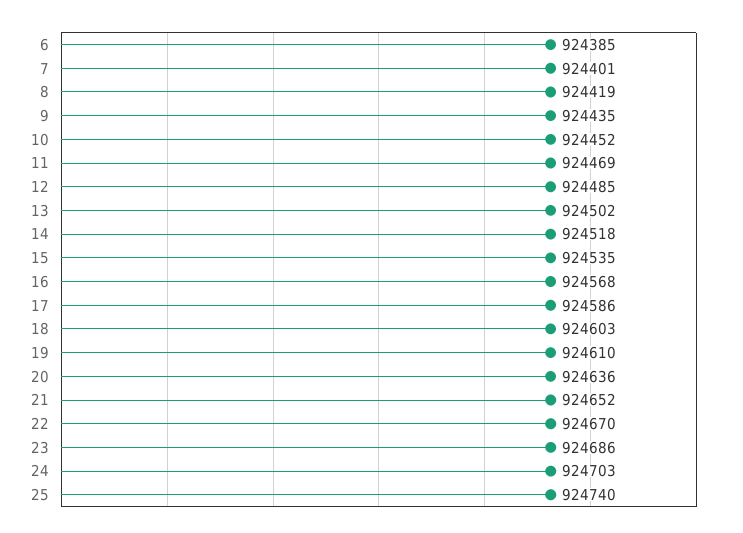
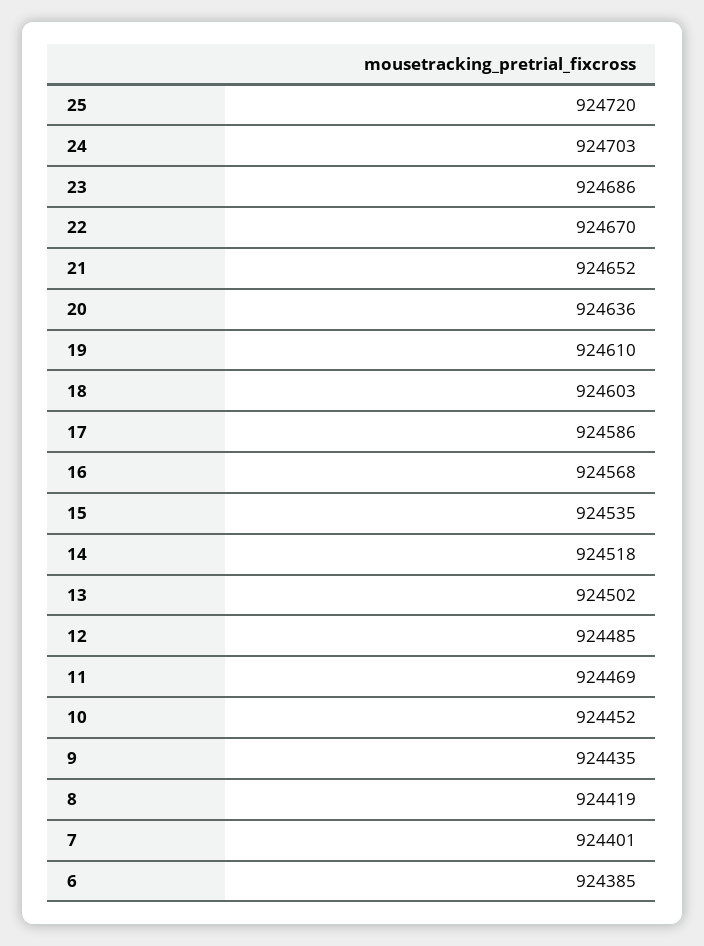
  {
    "6": 924385,
    "7": 924401,
    "8": 924419,
    "9": 924435,
    "10": 924452,
    "11": 924469,
    "12": 924485,
    "13": 924502,
    "14": 924518,
    "15": 924535,
    "16": 924568,
    "17": 924586,
    "18": 924603,
    "19": 924610,
    "20": 924636,
    "21": 924652,
    "22": 924670,
    "23": 924686,
    "24": 924703,
-   "25": 924740
+   "25": 924720
  }

